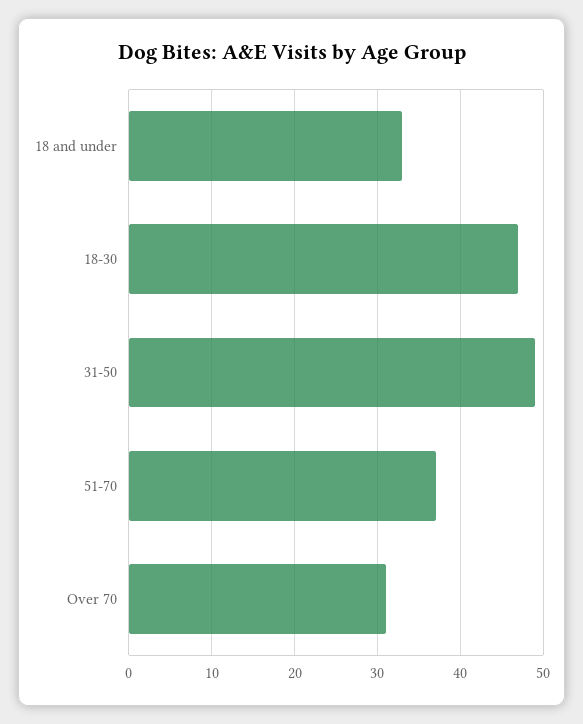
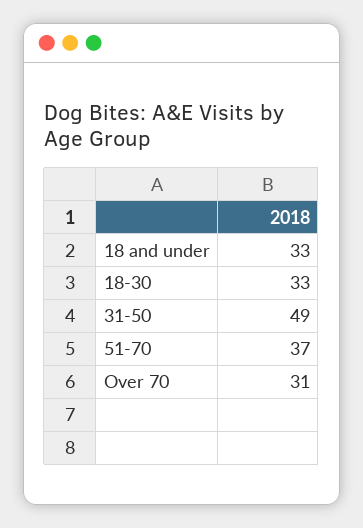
  {
    "18 and under": 33,
-   "18-30": 47,
+   "18-30": 33,
    "31-50": 49,
    "51-70": 37,
    "Over 70": 31
  }

